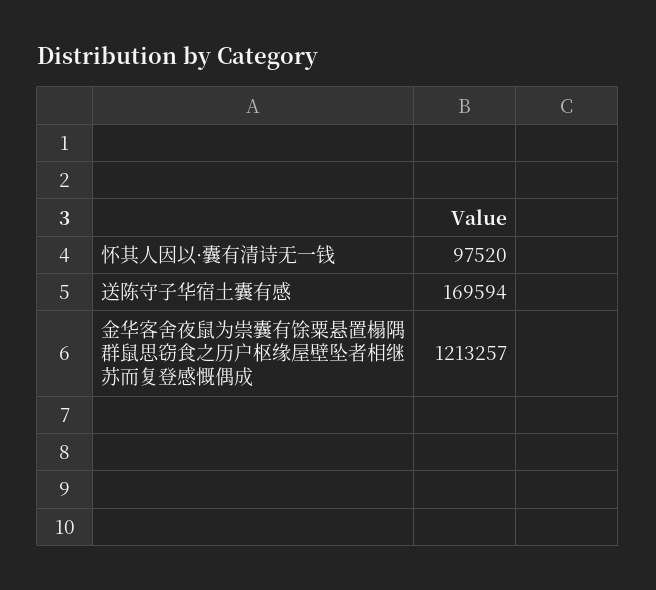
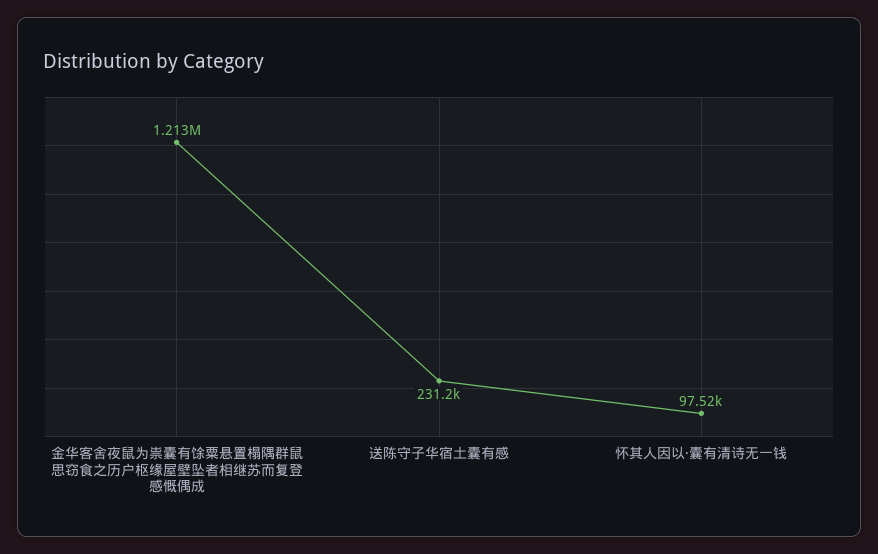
  {
    "怀其人因以·囊有清诗无一钱": 97520,
-   "送陈守子华宿土囊有感": 169594,
+   "送陈守子华宿土囊有感": 231200,
    "金华客舍夜鼠为祟囊有馀粟悬置榻隅群鼠思窃食之历户枢缘屋壁坠者相继苏而复登感慨偶成": 1213257
  }

